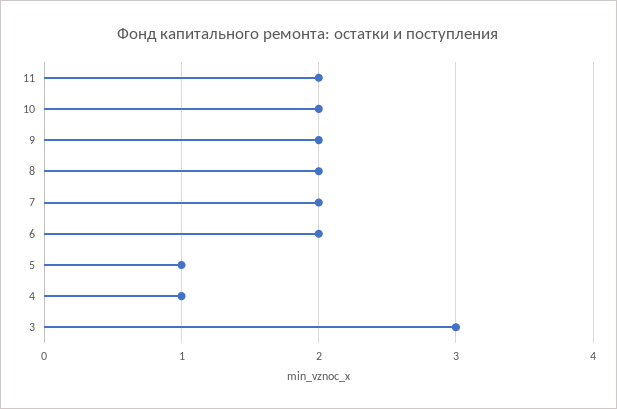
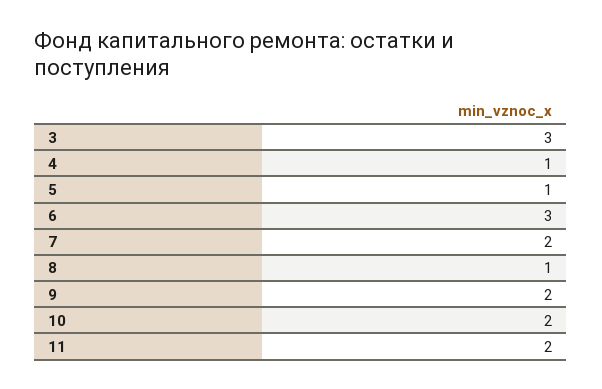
  {
    "11": 2,
    "10": 2,
    "9": 2,
-   "8": 2,
+   "8": 1,
    "7": 2,
-   "6": 2,
+   "6": 3,
    "5": 1,
    "4": 1,
    "3": 3
  }

